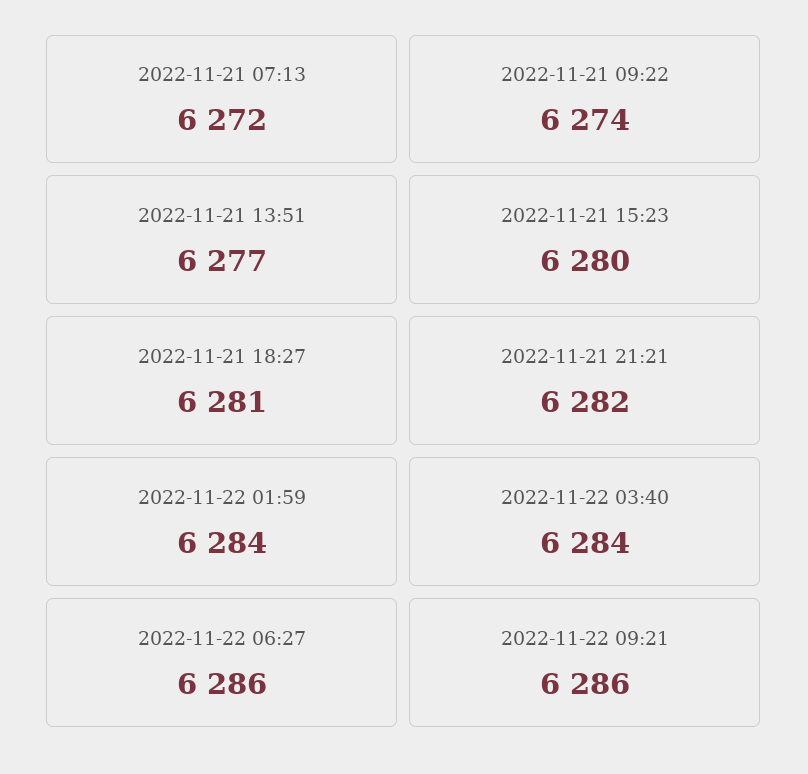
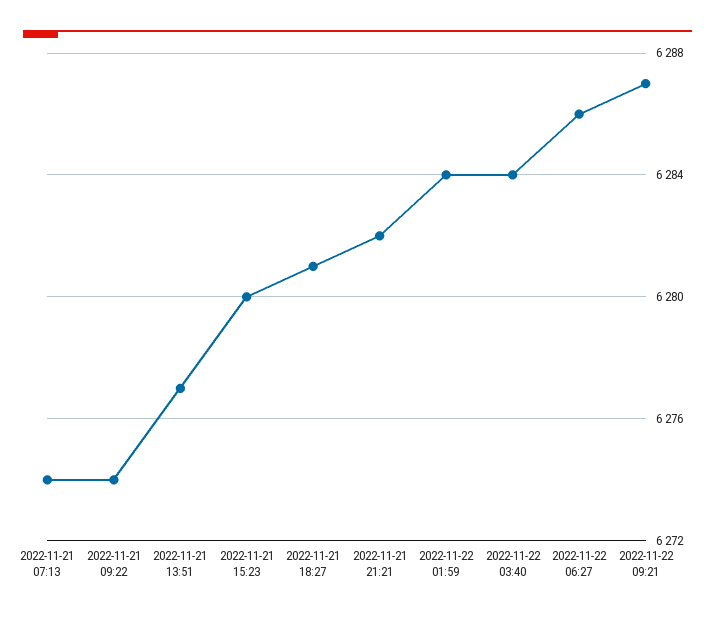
  {
-   "2022-11-21 07:13": 6272,
+   "2022-11-21 07:13": 6274,
    "2022-11-21 09:22": 6274,
    "2022-11-21 13:51": 6277,
    "2022-11-21 15:23": 6280,
    "2022-11-21 18:27": 6281,
    "2022-11-21 21:21": 6282,
    "2022-11-22 01:59": 6284,
    "2022-11-22 03:40": 6284,
    "2022-11-22 06:27": 6286,
-   "2022-11-22 09:21": 6286
+   "2022-11-22 09:21": 6287
  }

